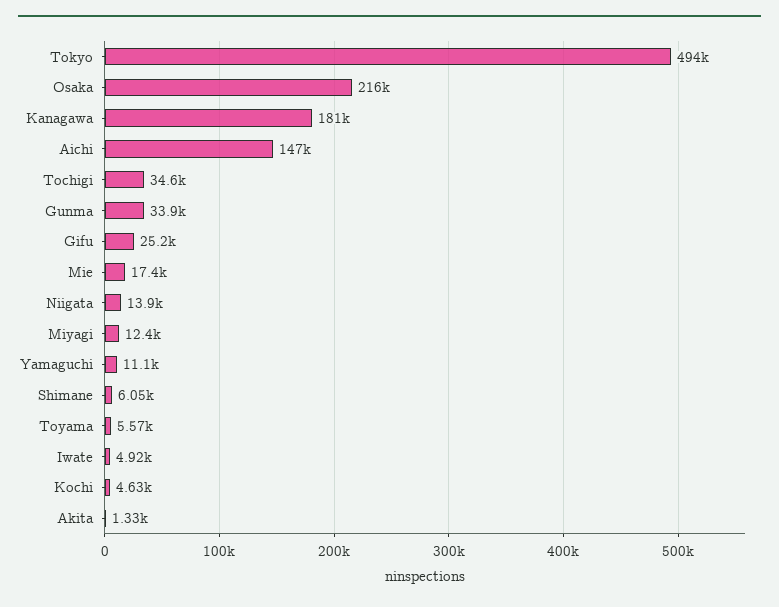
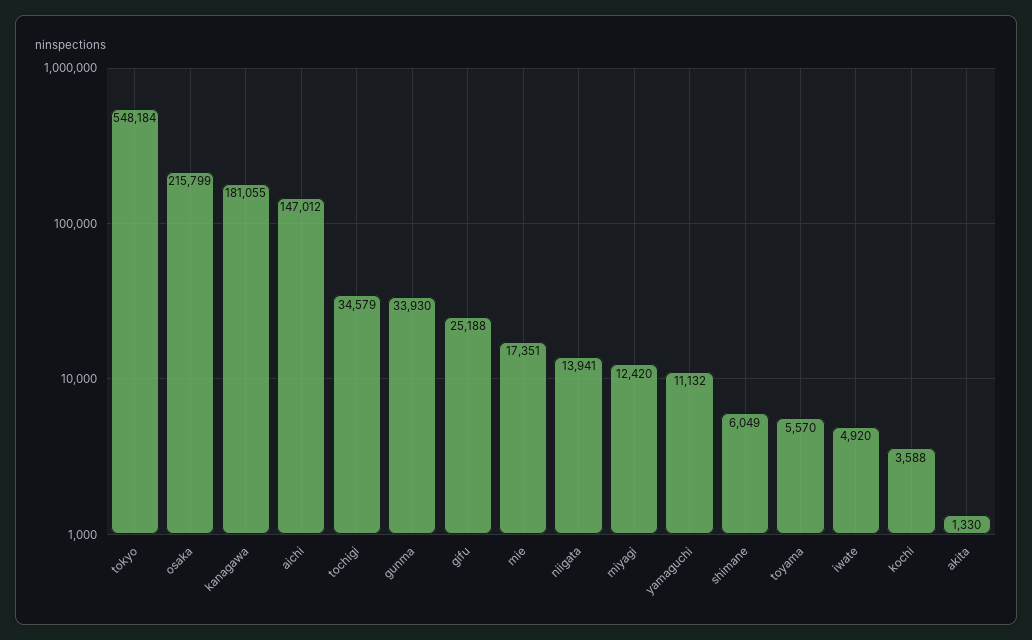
  {
-   "Tokyo": 494000,
+   "Tokyo": 548184,
    "Osaka": 215799,
    "Kanagawa": 181055,
    "Aichi": 147012,
    "Tochigi": 34579,
    "Gunma": 33930,
    "Gifu": 25188,
    "Mie": 17351,
    "Niigata": 13941,
    "Miyagi": 12420,
    "Yamaguchi": 11132,
    "Shimane": 6049,
    "Toyama": 5570,
    "Iwate": 4920,
-   "Kochi": 4630,
+   "Kochi": 3588,
    "Akita": 1330
  }

